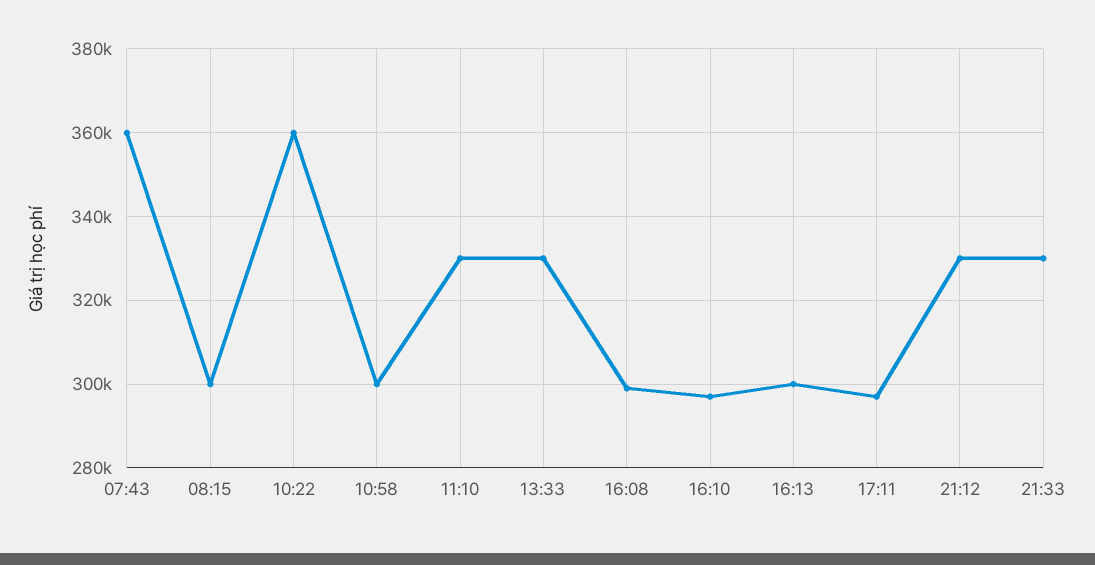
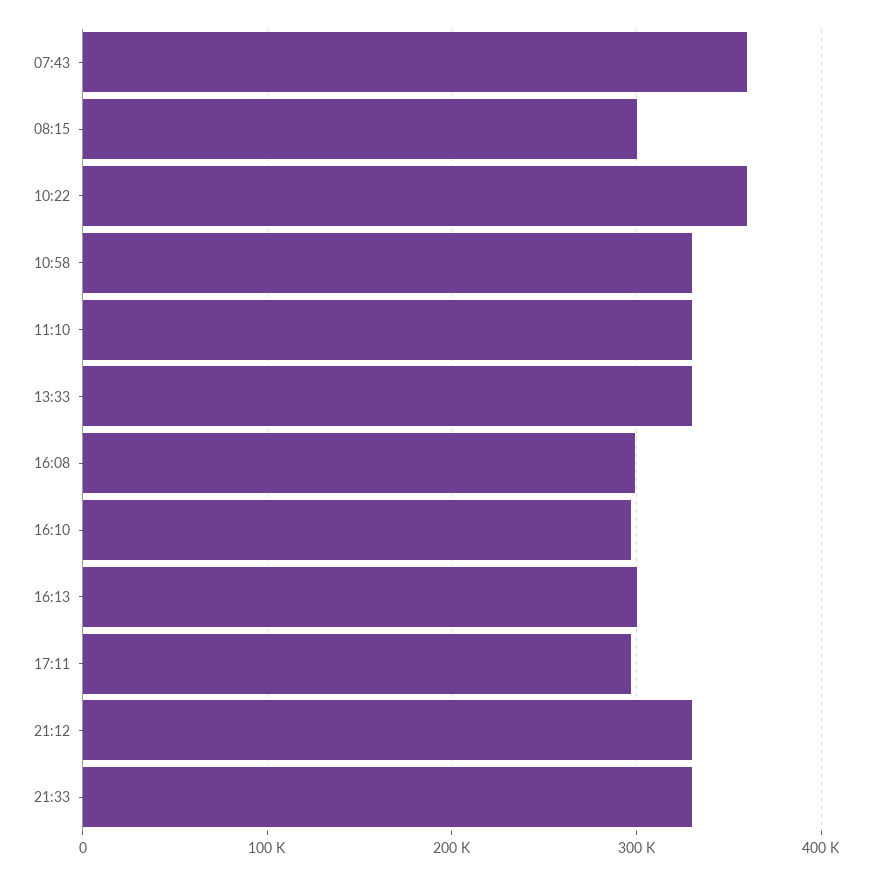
  {
    "07:43": 360000,
    "08:15": 300000,
    "10:22": 360000,
-   "10:58": 300000,
+   "10:58": 330000,
    "11:10": 330000,
    "13:33": 330000,
    "16:08": 300000,
    "16:10": 298000,
    "16:13": 300000,
    "17:11": 298000,
    "21:12": 330000,
    "21:33": 330000
  }

